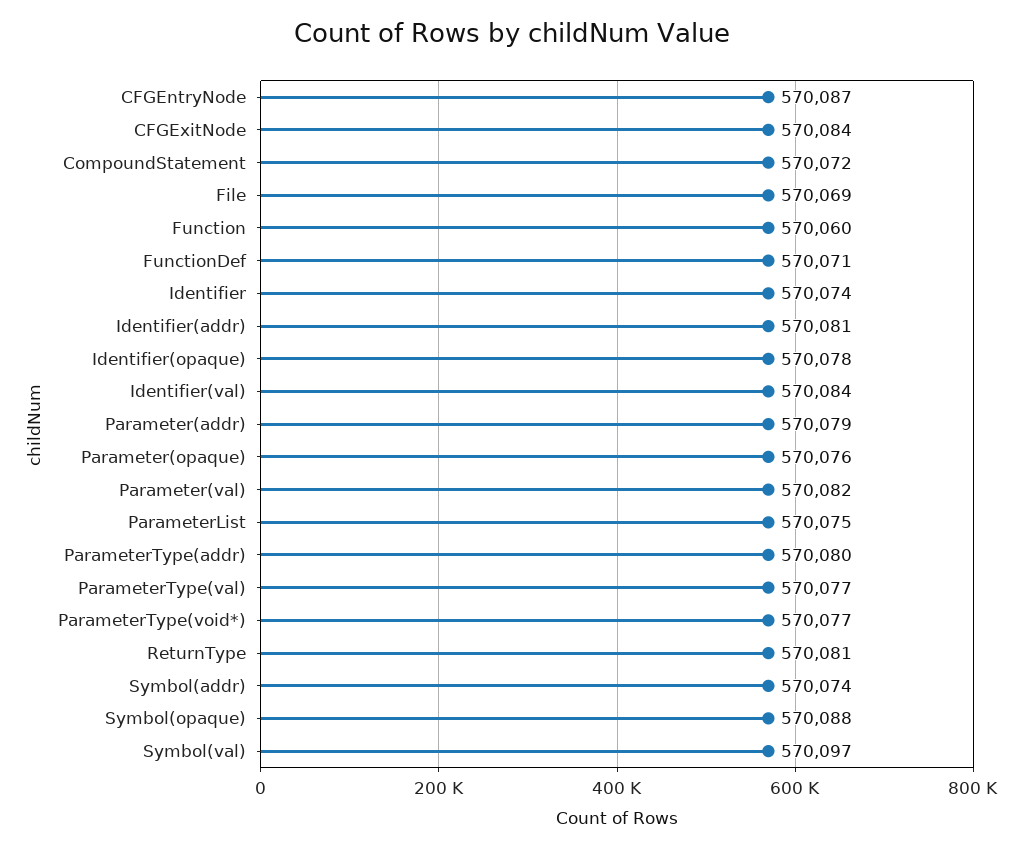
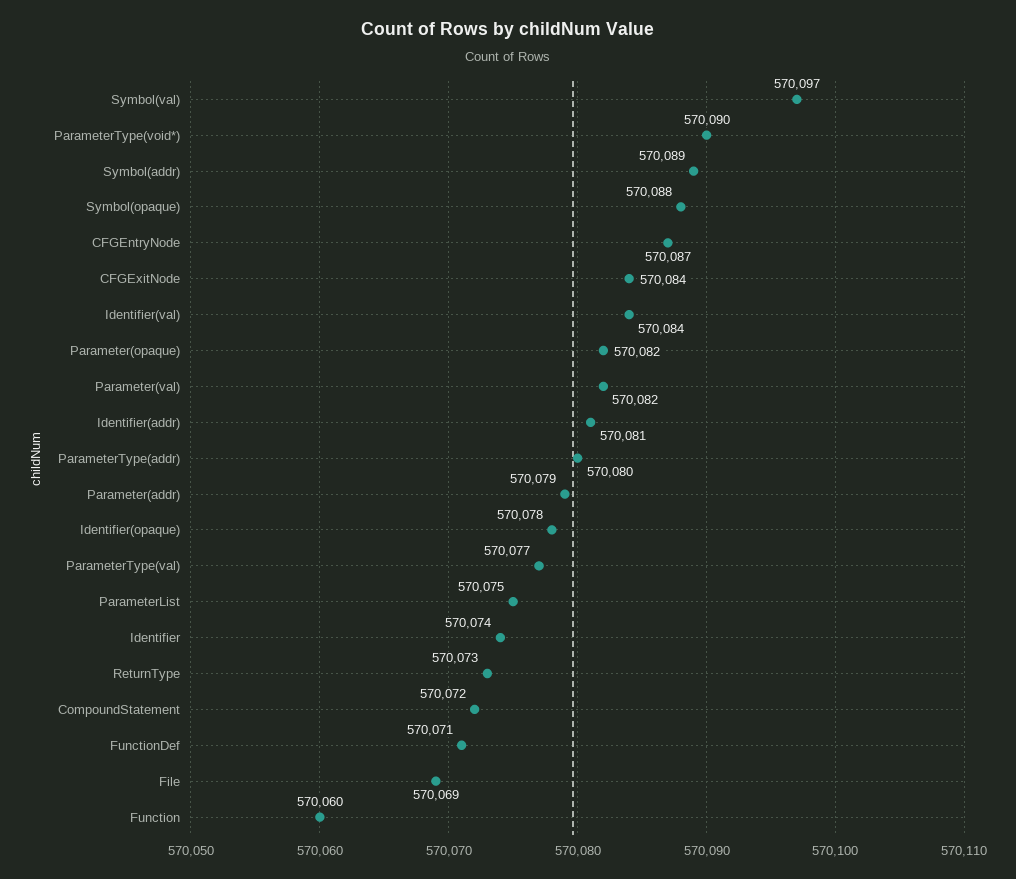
  {
    "CFGEntryNode": 570087,
    "CFGExitNode": 570084,
    "CompoundStatement": 570072,
    "File": 570069,
    "Function": 570060,
    "FunctionDef": 570071,
    "Identifier": 570074,
    "Identifier(addr)": 570081,
    "Identifier(opaque)": 570078,
    "Identifier(val)": 570084,
    "Parameter(addr)": 570079,
-   "Parameter(opaque)": 570076,
+   "Parameter(opaque)": 570082,
    "Parameter(val)": 570082,
    "ParameterList": 570075,
    "ParameterType(addr)": 570080,
    "ParameterType(val)": 570077,
-   "ParameterType(void*)": 570077,
+   "ParameterType(void*)": 570090,
-   "ReturnType": 570081,
+   "ReturnType": 570073,
-   "Symbol(addr)": 570074,
+   "Symbol(addr)": 570089,
    "Symbol(opaque)": 570088,
    "Symbol(val)": 570097
  }

